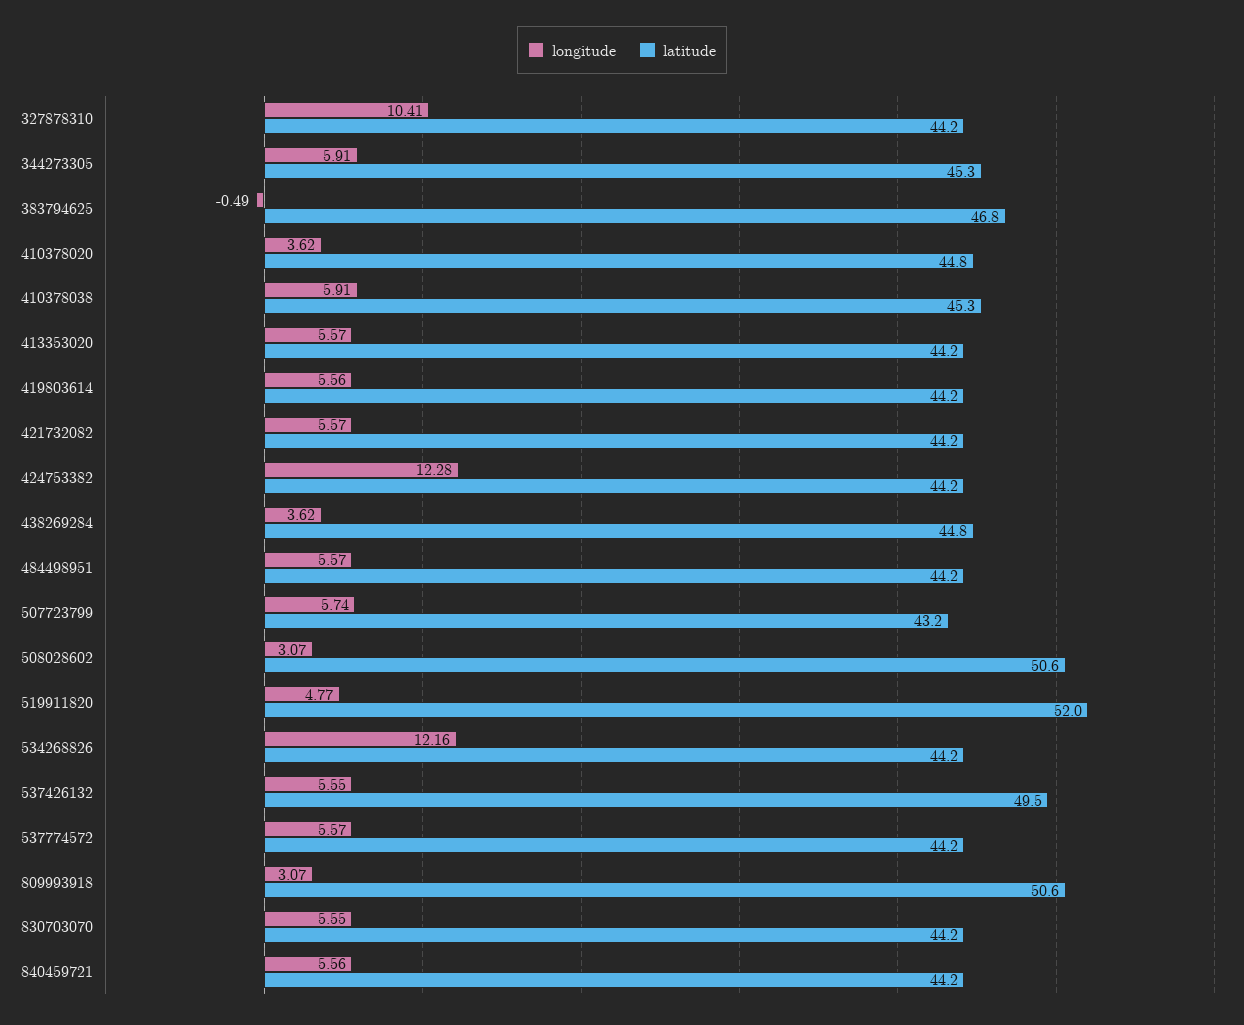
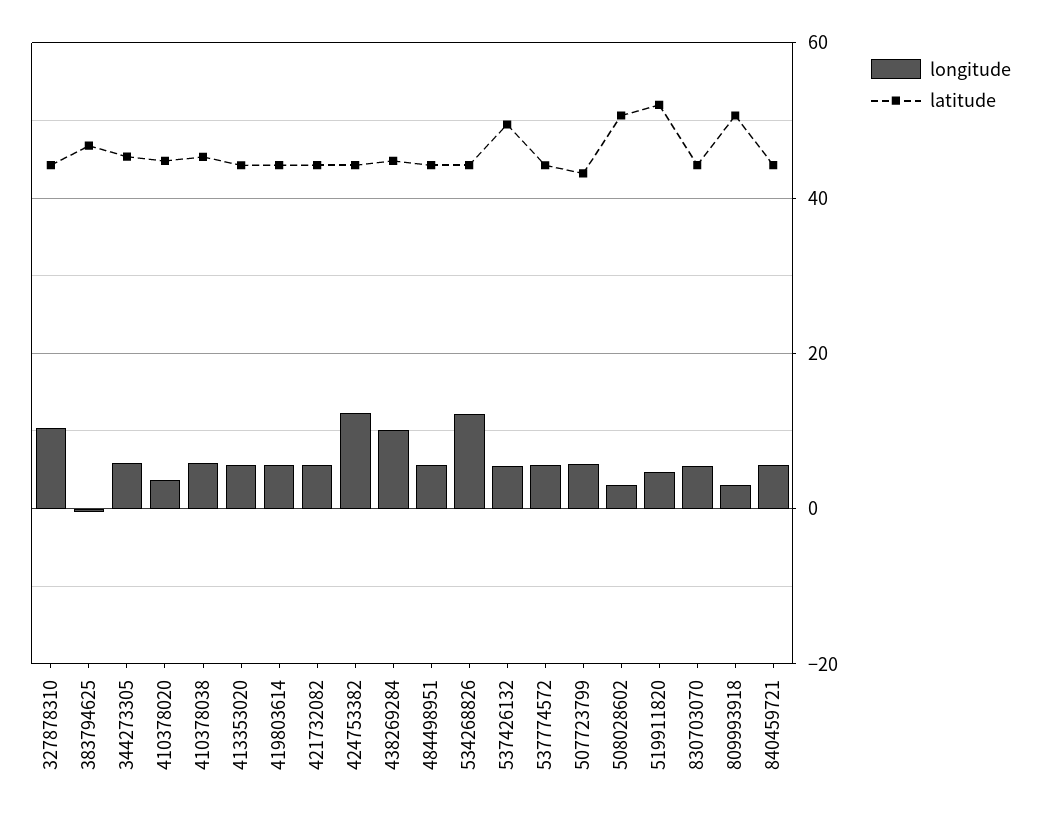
  {
    "longitude": {
      "327878310": 10.41,
      "344273305": 5.91,
      "383794625": -0.49,
      "410378020": 3.62,
      "410378038": 5.91,
      "413353020": 5.57,
      "419803614": 5.56,
      "421732082": 5.57,
      "424753382": 12.28,
-     "438269284": 3.62,
+     "438269284": 10,
      "484498951": 5.57,
      "507723799": 5.74,
      "508028602": 3.07,
      "519911820": 4.77,
      "534268826": 12.16,
      "537426132": 5.55,
      "537774572": 5.57,
      "809993918": 3.07,
      "830703070": 5.55,
      "840459721": 5.56
    },
    "latitude": {
      "327878310": 44.2,
      "344273305": 45.3,
      "383794625": 46.8,
      "410378020": 44.8,
      "410378038": 45.3,
      "413353020": 44.2,
      "419803614": 44.2,
      "421732082": 44.2,
      "424753382": 44.2,
      "438269284": 44.8,
      "484498951": 44.2,
      "507723799": 43.2,
      "508028602": 50.6,
      "519911820": 52,
      "534268826": 44.2,
      "537426132": 49.5,
      "537774572": 44.2,
      "809993918": 50.6,
      "830703070": 44.2,
      "840459721": 44.2
    }
  }

